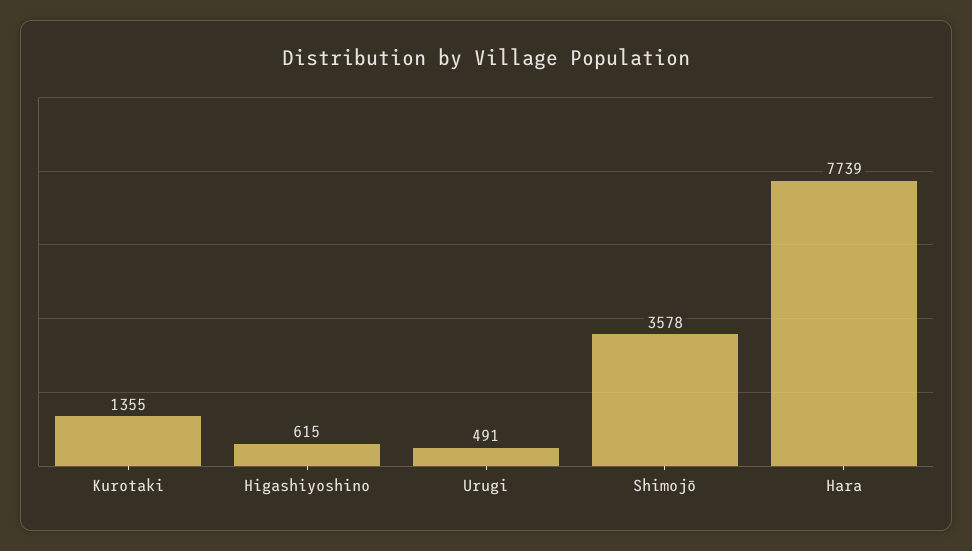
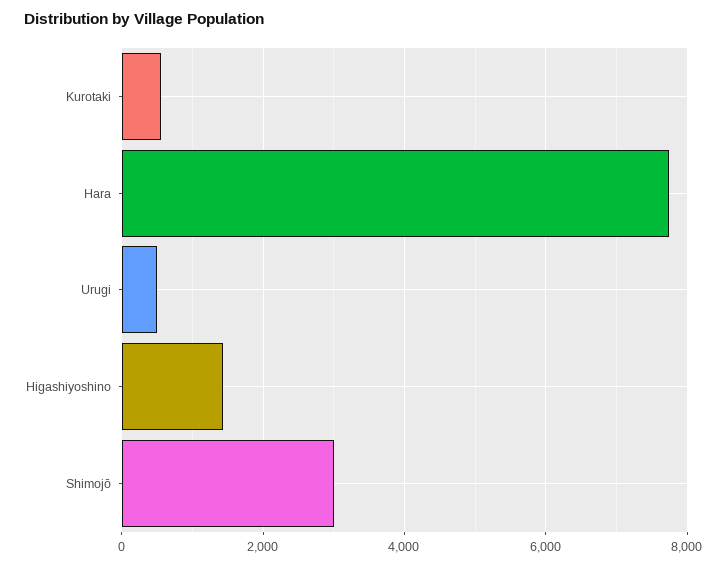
  {
-   "Kurotaki": 1355,
+   "Kurotaki": 600,
-   "Higashiyoshino": 615,
+   "Higashiyoshino": 1400,
    "Urugi": 491,
-   "Shimojō": 3578,
+   "Shimojō": 3000,
    "Hara": 7739
  }

